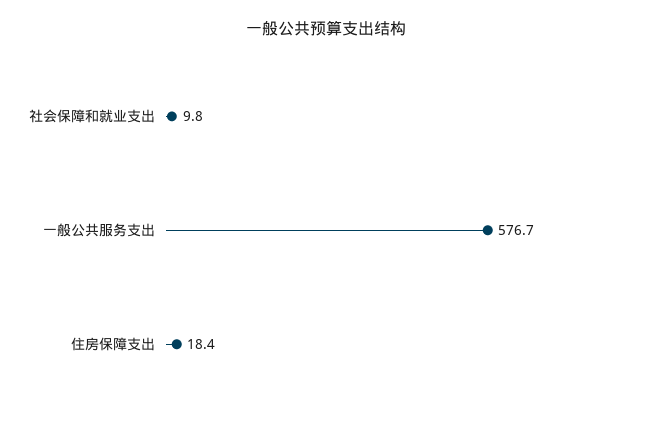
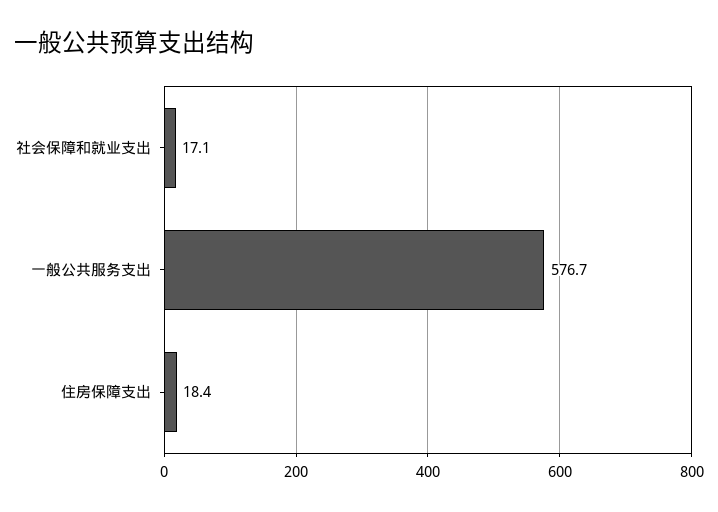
  {
-   "社会保障和就业支出": 9.8,
+   "社会保障和就业支出": 17.1,
    "一般公共服务支出": 576.7,
    "住房保障支出": 18.4
  }

